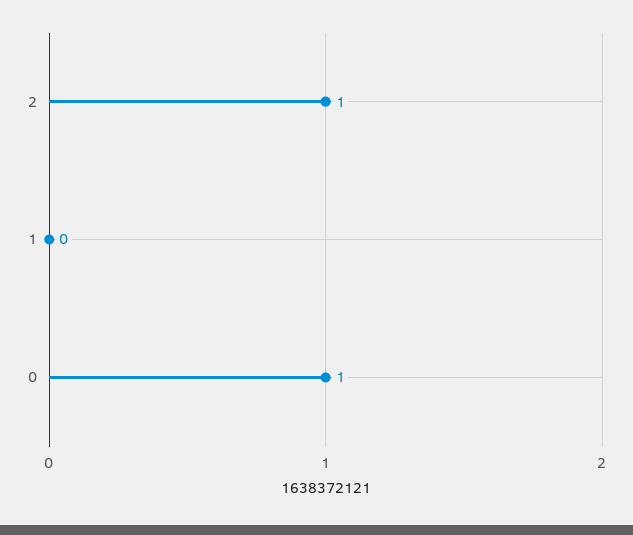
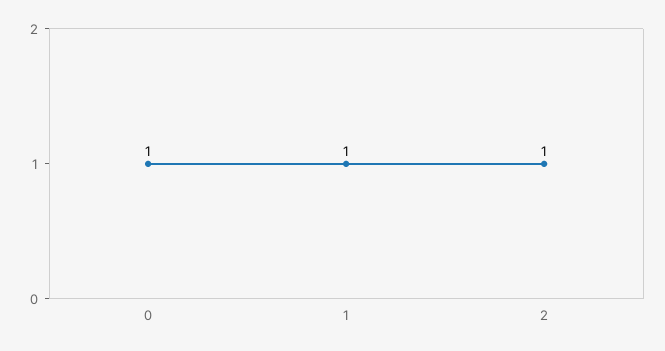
  {
    "2": 1,
-   "1": 0,
+   "1": 1,
    "0": 1
  }

